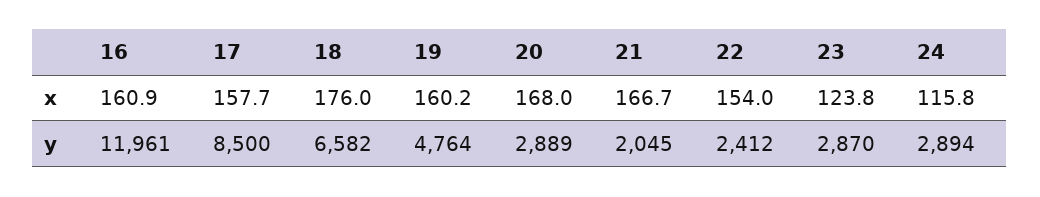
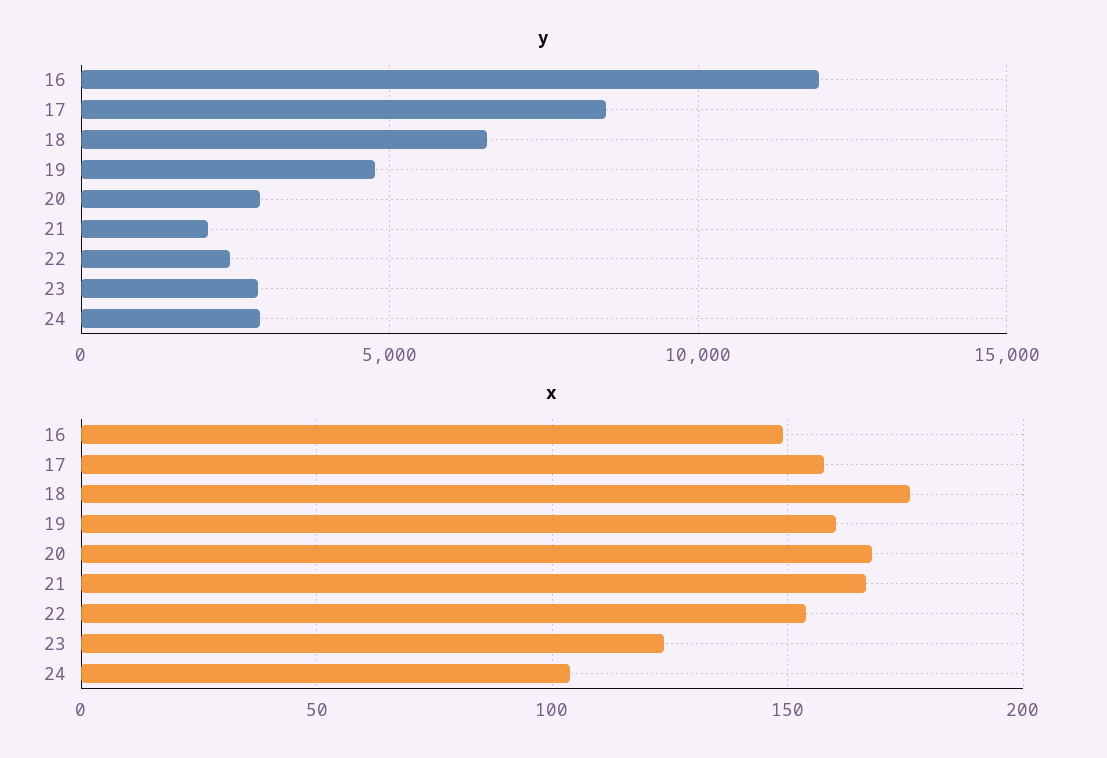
  {
    "x": {
-     "16": 160.9,
+     "16": 150,
      "17": 157.7,
      "18": 176,
      "19": 160.2,
      "20": 168,
      "21": 166.7,
      "22": 154,
      "23": 123.8,
-     "24": 115.8
+     "24": 105
    },
    "y": {
      "16": 11961,
      "17": 8500,
      "18": 6582,
      "19": 4764,
      "20": 2889,
      "21": 2045,
      "22": 2412,
      "23": 2870,
      "24": 2894
    }
  }

